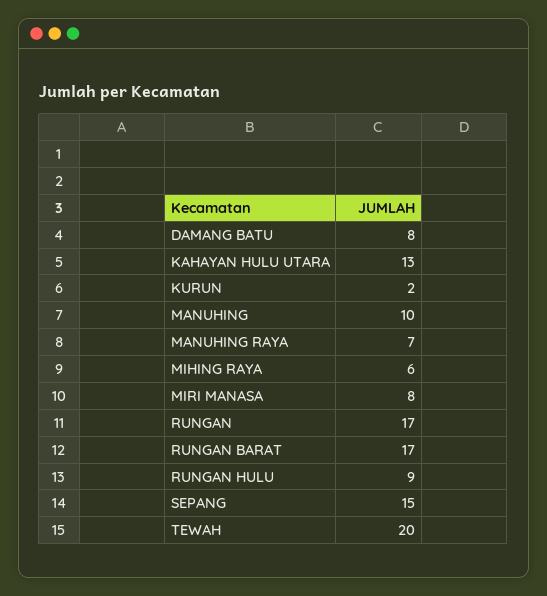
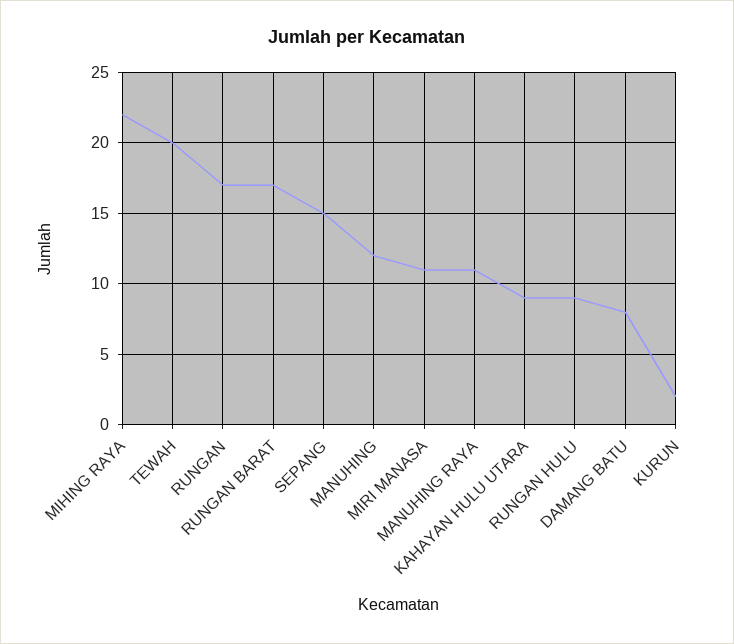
  {
    "DAMANG BATU": 8,
-   "KAHAYAN HULU UTARA": 13,
+   "KAHAYAN HULU UTARA": 9,
    "KURUN": 2,
-   "MANUHING": 10,
+   "MANUHING": 12,
-   "MANUHING RAYA": 7,
+   "MANUHING RAYA": 11,
-   "MIHING RAYA": 6,
+   "MIHING RAYA": 22,
-   "MIRI MANASA": 8,
+   "MIRI MANASA": 11,
    "RUNGAN": 17,
    "RUNGAN BARAT": 17,
    "RUNGAN HULU": 9,
    "SEPANG": 15,
    "TEWAH": 20
  }

